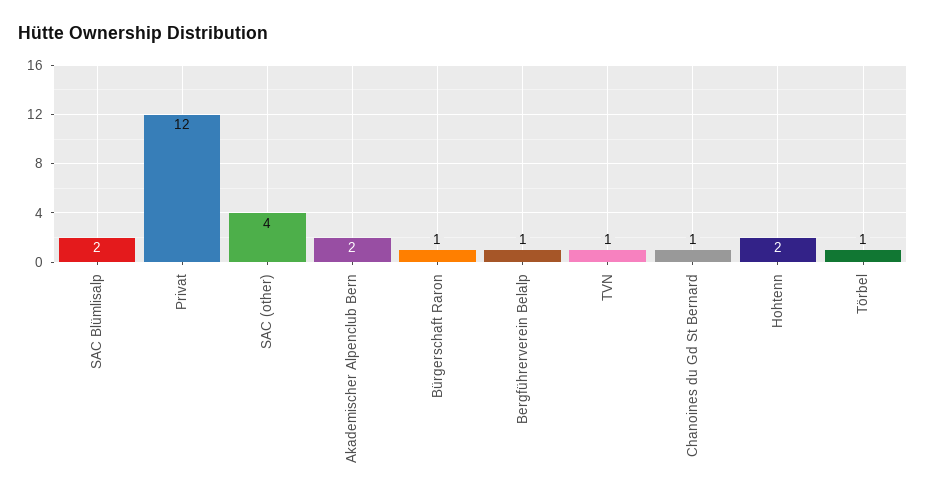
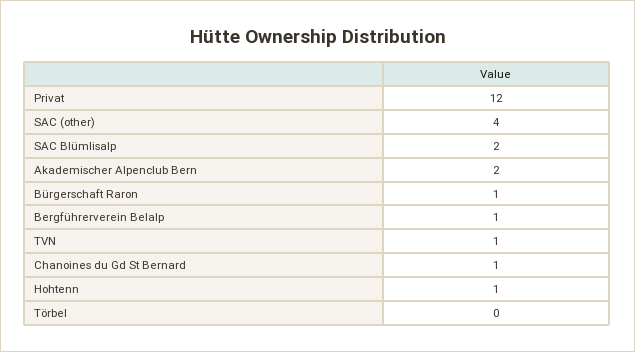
  {
    "SAC Blümlisalp": 2,
    "Privat": 12,
    "SAC (other)": 4,
    "Akademischer Alpenclub Bern": 2,
    "Bürgerschaft Raron": 1,
    "Bergführerverein Belalp": 1,
    "TVN": 1,
    "Chanoines du Gd St Bernard": 1,
-   "Hohtenn": 2,
+   "Hohtenn": 1,
-   "Törbel": 1
+   "Törbel": 0
  }

